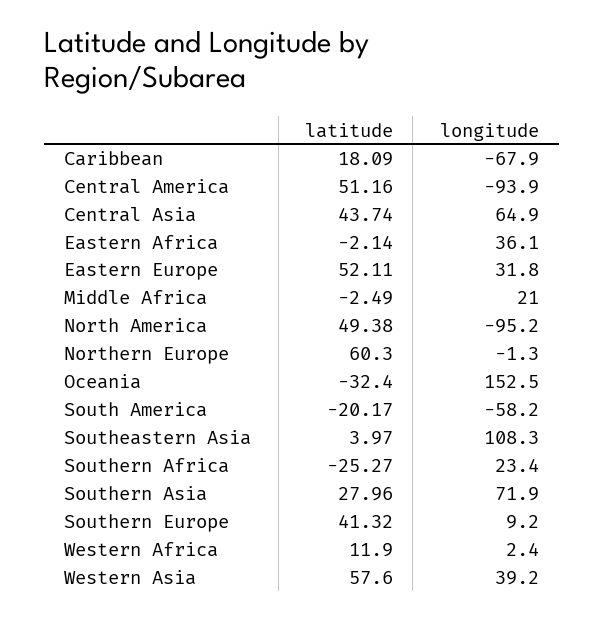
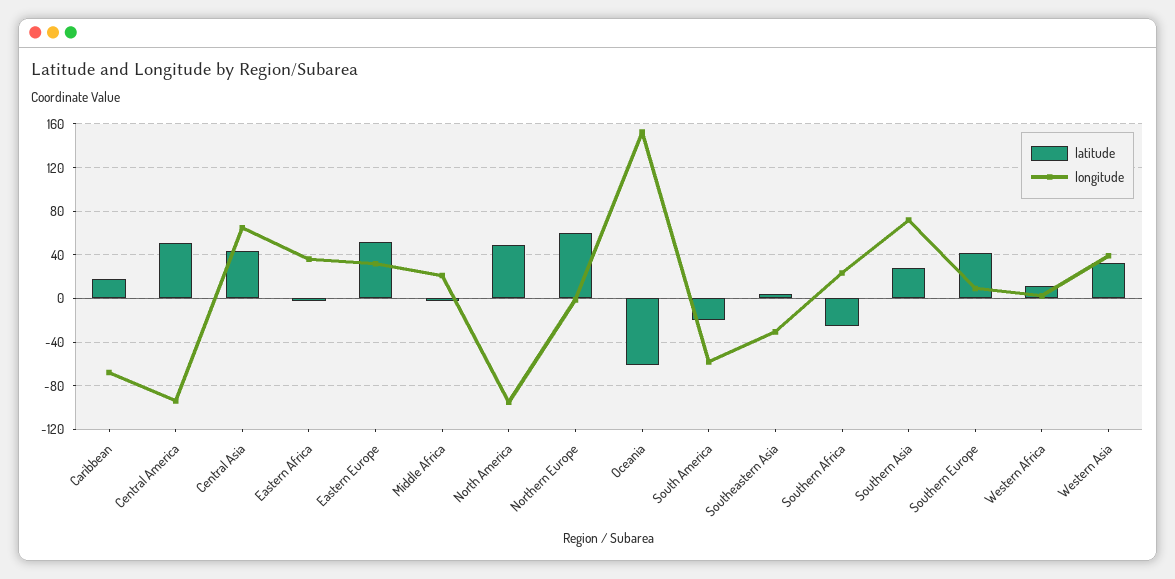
  {
    "latitude": {
      "Caribbean": 18.09,
      "Central America": 51.16,
      "Central Asia": 43.74,
      "Eastern Africa": -2.14,
      "Eastern Europe": 52.11,
      "Middle Africa": -2.49,
      "North America": 49.38,
      "Northern Europe": 60.3,
-     "Oceania": -32.4,
+     "Oceania": -60,
      "South America": -20.17,
      "Southeastern Asia": 3.97,
      "Southern Africa": -25.27,
      "Southern Asia": 27.96,
      "Southern Europe": 41.32,
      "Western Africa": 11.9,
-     "Western Asia": 57.6
+     "Western Asia": 30
    },
    "longitude": {
      "Caribbean": -67.9,
      "Central America": -93.9,
      "Central Asia": 64.9,
      "Eastern Africa": 36.1,
      "Eastern Europe": 31.8,
      "Middle Africa": 21,
      "North America": -95.2,
      "Northern Europe": -1.3,
      "Oceania": 152.5,
      "South America": -58.2,
-     "Southeastern Asia": 108.3,
+     "Southeastern Asia": -30,
      "Southern Africa": 23.4,
      "Southern Asia": 71.9,
      "Southern Europe": 9.2,
      "Western Africa": 2.4,
      "Western Asia": 39.2
    }
  }

